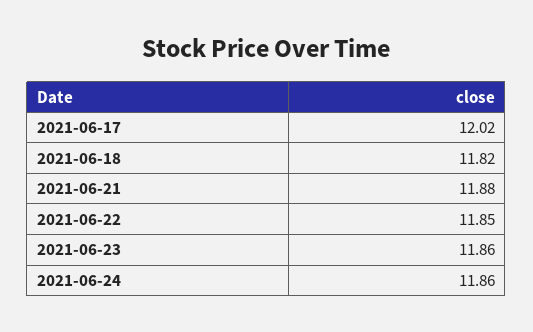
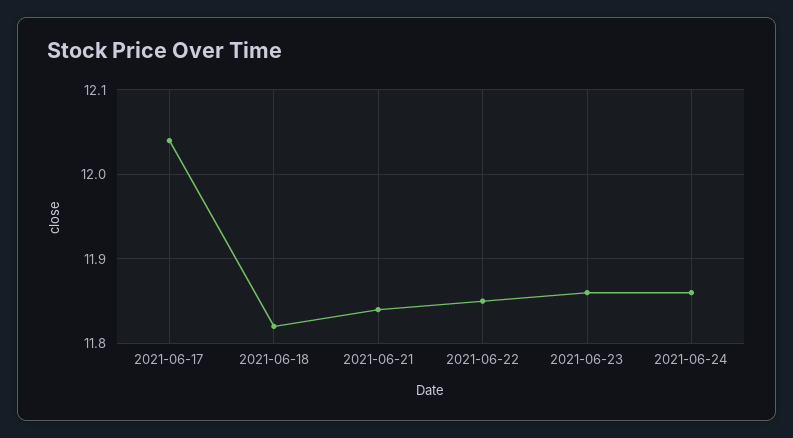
  {
-   "2021-06-17": 12.02,
+   "2021-06-17": 12.04,
    "2021-06-18": 11.82,
-   "2021-06-21": 11.88,
+   "2021-06-21": 11.84,
    "2021-06-22": 11.85,
    "2021-06-23": 11.86,
    "2021-06-24": 11.86
  }

